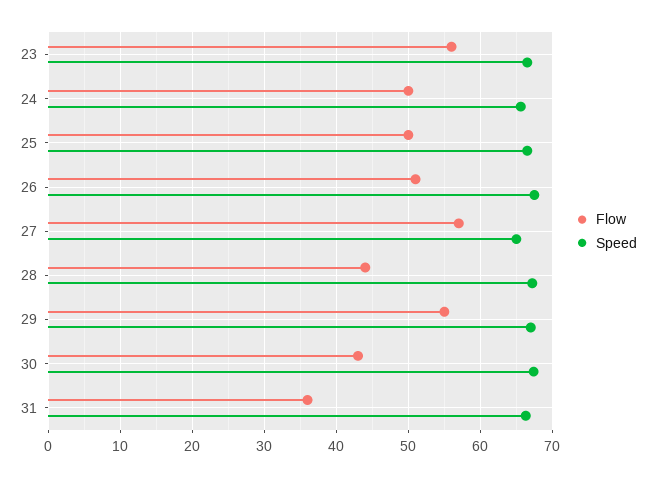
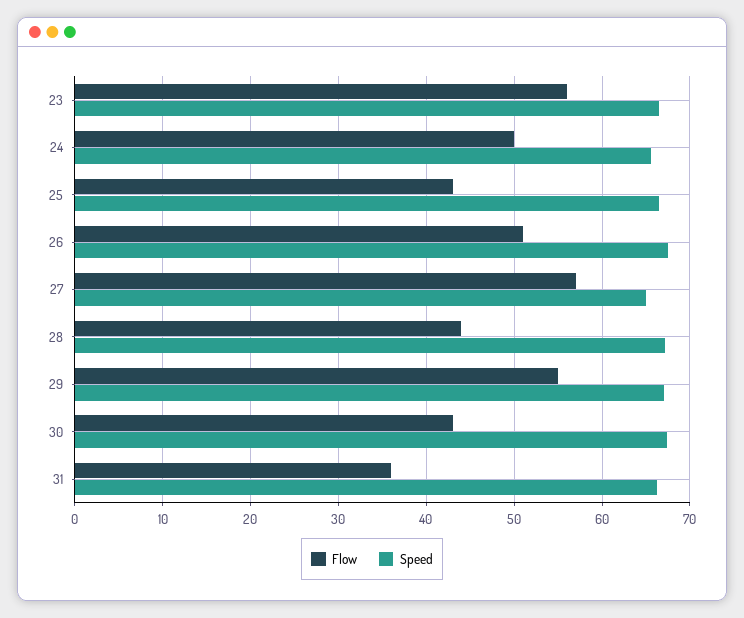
  {
    "Flow": {
      "23": 56,
      "24": 50,
-     "25": 50,
+     "25": 43,
      "26": 51,
      "27": 57,
      "28": 44,
      "29": 55,
      "30": 43,
      "31": 36
    },
    "Speed": {
      "23": 67,
      "24": 66,
      "25": 67,
      "26": 68,
      "27": 65,
      "28": 67,
      "29": 67,
      "30": 67,
      "31": 66
    }
  }

